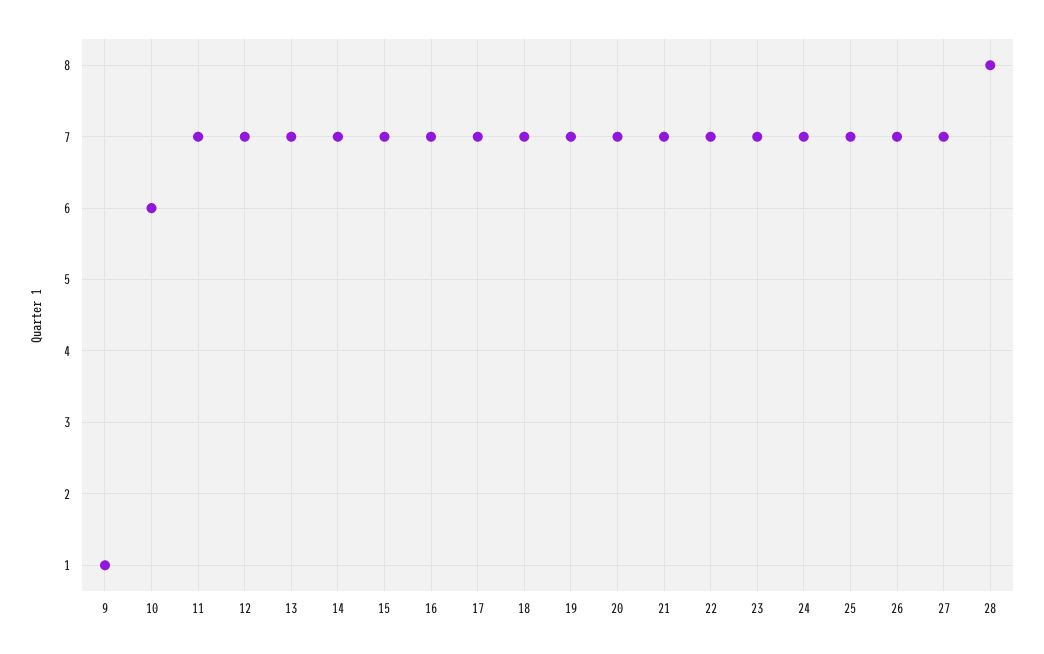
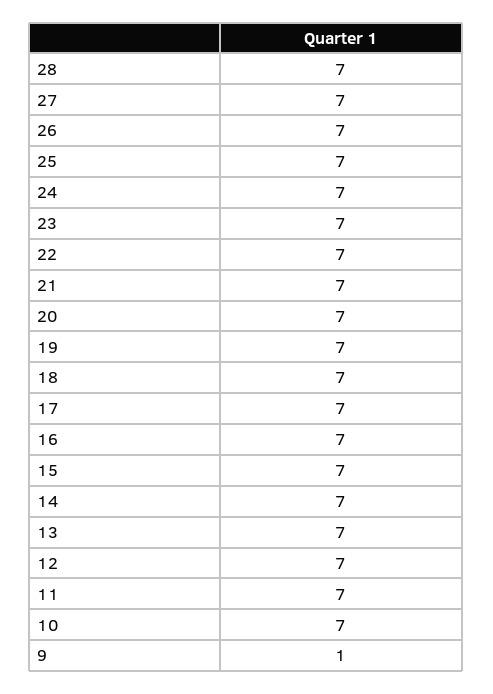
  {
    "9": 1,
-   "10": 6,
+   "10": 7,
    "11": 7,
    "12": 7,
    "13": 7,
    "14": 7,
    "15": 7,
    "16": 7,
    "17": 7,
    "18": 7,
    "19": 7,
    "20": 7,
    "21": 7,
    "22": 7,
    "23": 7,
    "24": 7,
    "25": 7,
    "26": 7,
    "27": 7,
-   "28": 8
+   "28": 7
  }

